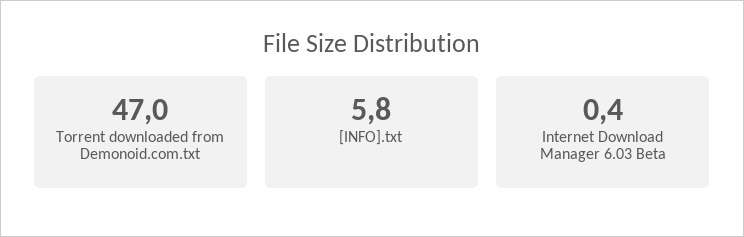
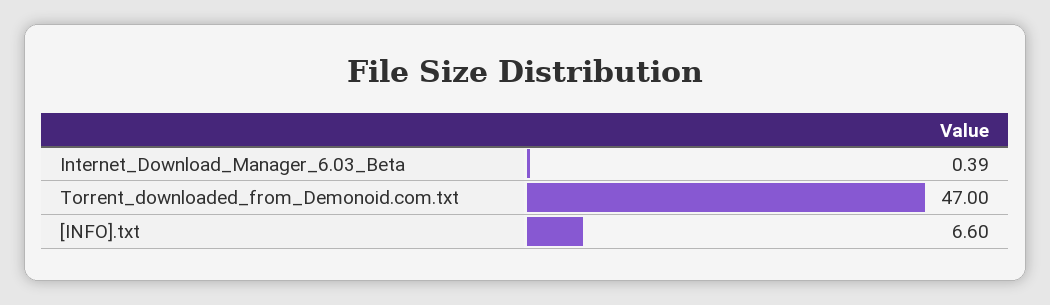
  {
    "Torrent downloaded from Demonoid.com.txt": 47,
-   "[INFO].txt": 5.8,
+   "[INFO].txt": 6.6,
    "Internet Download Manager 6.03 Beta": 0.39
  }

